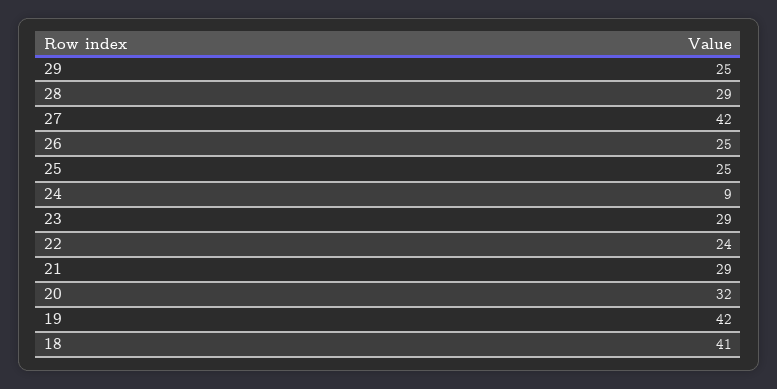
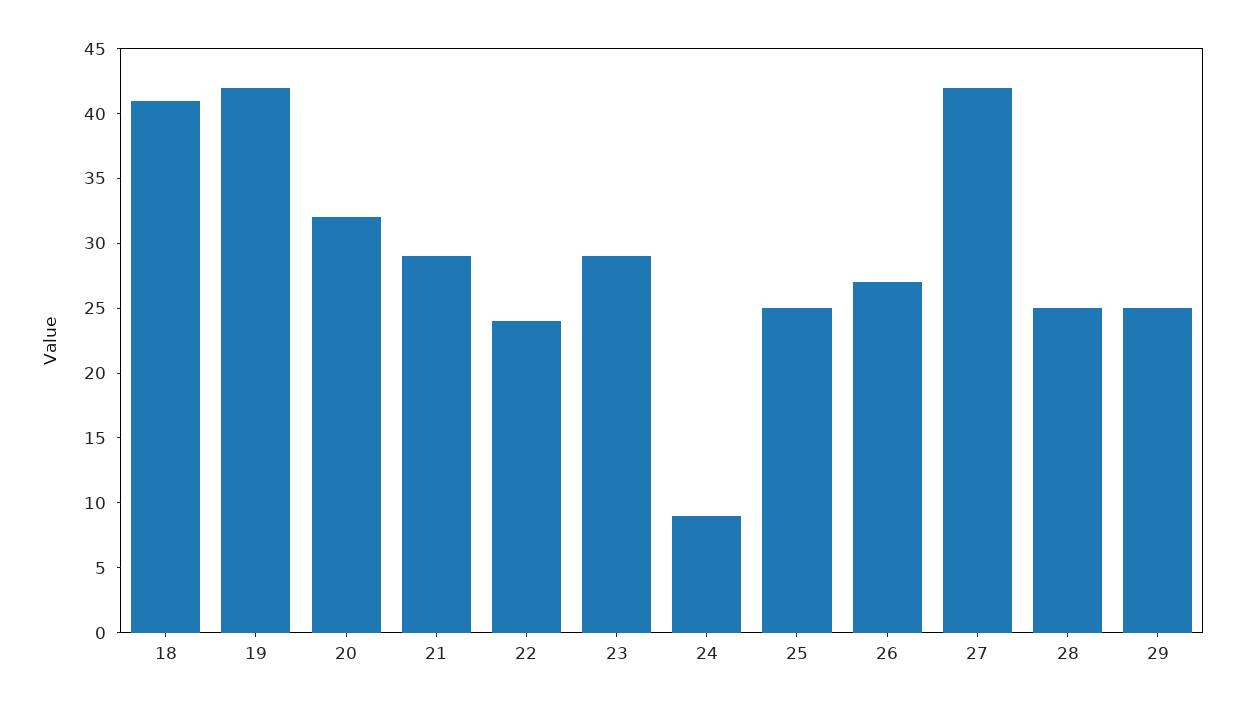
  {
    "29": 25,
-   "28": 29,
+   "28": 25,
    "27": 42,
-   "26": 25,
+   "26": 27,
    "25": 25,
    "24": 9,
    "23": 29,
    "22": 24,
    "21": 29,
    "20": 32,
    "19": 42,
    "18": 41
  }

